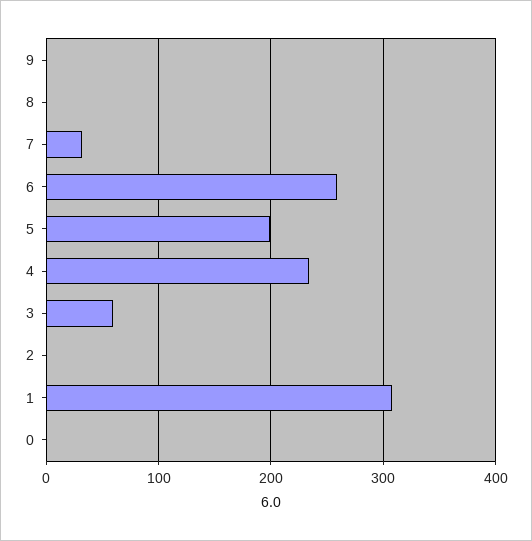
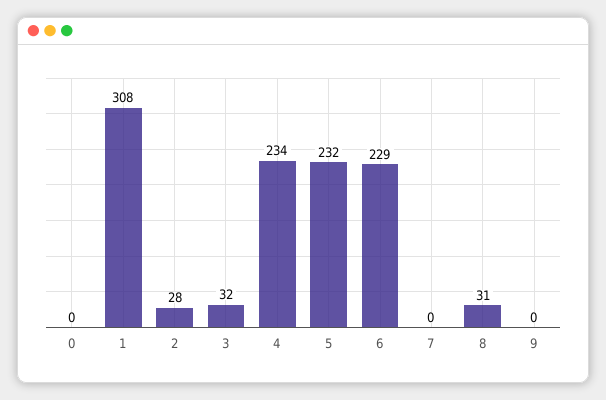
  {
    "9": 0,
-   "8": 0,
+   "8": 31,
-   "7": 30,
+   "7": 0,
-   "6": 260,
+   "6": 229,
-   "5": 200,
+   "5": 232,
    "4": 234,
-   "3": 60,
+   "3": 32,
-   "2": 0,
+   "2": 28,
    "1": 308,
    "0": 0
  }

